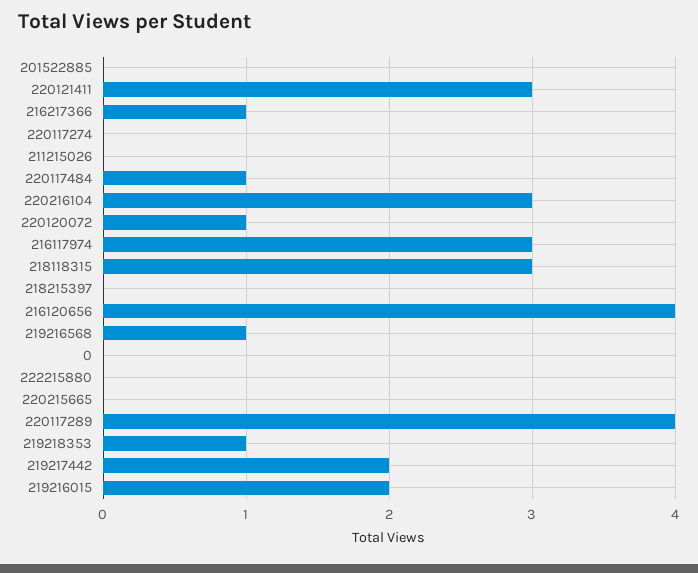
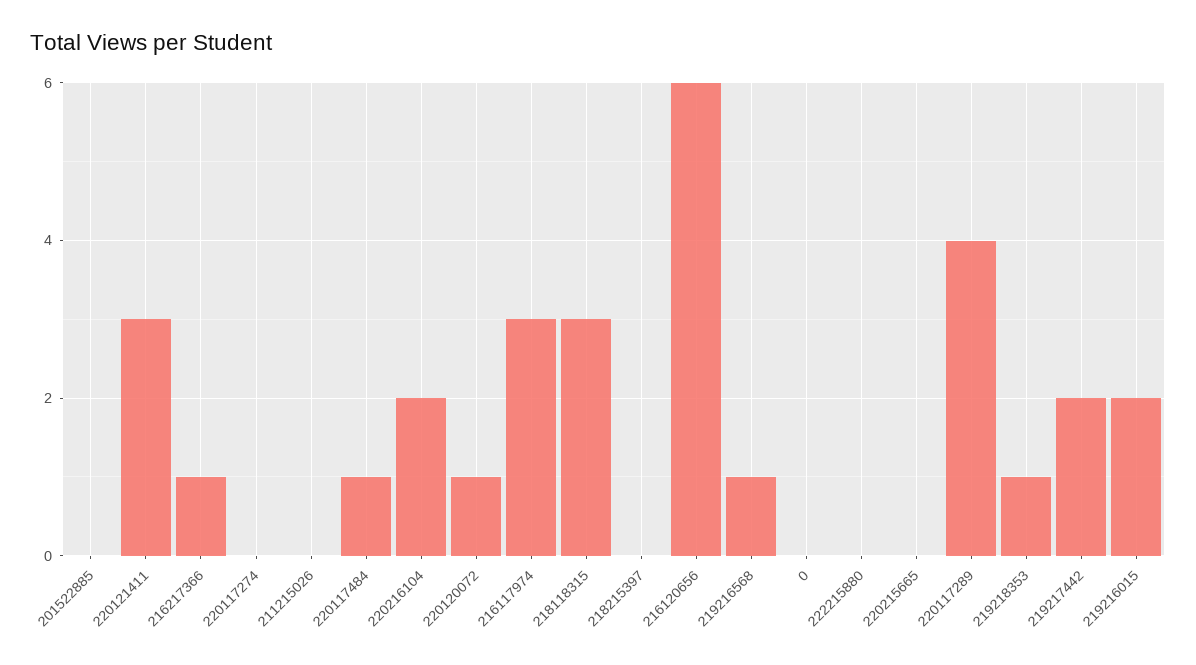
  {
    "201522885": 0,
    "220121411": 3,
    "216217366": 1,
    "220117274": 0,
    "211215026": 0,
    "220117484": 1,
-   "220216104": 3,
+   "220216104": 2,
    "220120072": 1,
    "216117974": 3,
    "218118315": 3,
    "218215397": 0,
-   "216120656": 4,
+   "216120656": 6,
    "219216568": 1,
    "0": 0,
    "222215880": 0,
    "220215665": 0,
    "220117289": 4,
    "219218353": 1,
    "219217442": 2,
    "219216015": 2
  }

